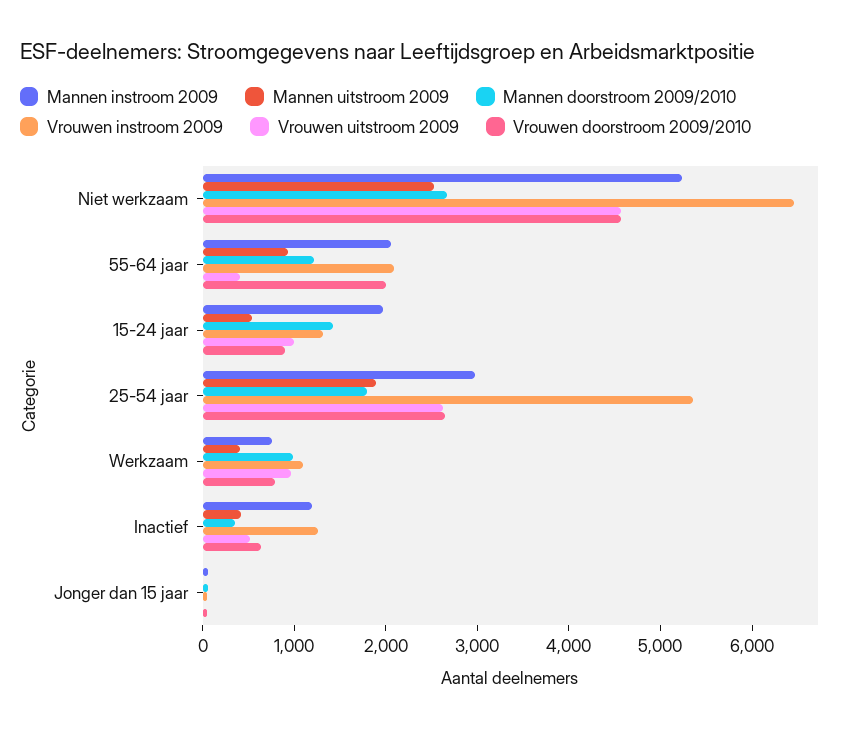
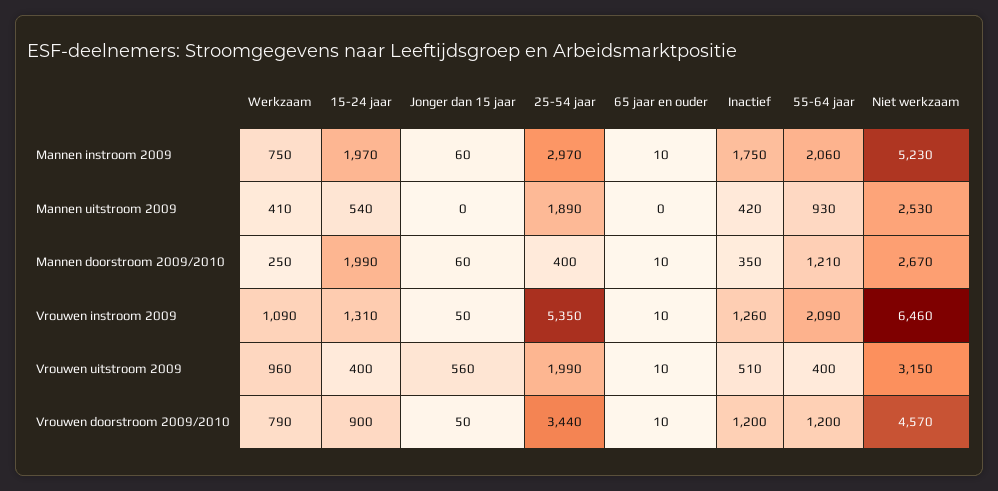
  {
    "Mannen instroom 2009": {
      "Niet werkzaam": 5230,
      "55-64 jaar": 2060,
      "15-24 jaar": 1970,
      "25-54 jaar": 2970,
      "Werkzaam": 750,
-     "Inactief": 1200,
+     "Inactief": 1750,
-     "Jonger dan 15 jaar": 60
+     "Jonger dan 15 jaar": 60,
+     "65 jaar en ouder": 10
    },
    "Mannen uitstroom 2009": {
      "Niet werkzaam": 2530,
      "55-64 jaar": 930,
      "15-24 jaar": 540,
      "25-54 jaar": 1890,
      "Werkzaam": 410,
      "Inactief": 420,
-     "Jonger dan 15 jaar": 0
+     "Jonger dan 15 jaar": 0,
+     "65 jaar en ouder": 0
    },
    "Mannen doorstroom 2009/2010": {
      "Niet werkzaam": 2670,
      "55-64 jaar": 1210,
-     "15-24 jaar": 1400,
+     "15-24 jaar": 1990,
-     "25-54 jaar": 1800,
+     "25-54 jaar": 400,
-     "Werkzaam": 1000,
+     "Werkzaam": 250,
      "Inactief": 350,
-     "Jonger dan 15 jaar": 60
+     "Jonger dan 15 jaar": 60,
+     "65 jaar en ouder": 10
    },
    "Vrouwen instroom 2009": {
      "Niet werkzaam": 6460,
      "55-64 jaar": 2090,
      "15-24 jaar": 1310,
      "25-54 jaar": 5350,
      "Werkzaam": 1090,
      "Inactief": 1260,
-     "Jonger dan 15 jaar": 50
+     "Jonger dan 15 jaar": 50,
+     "65 jaar en ouder": 10
    },
    "Vrouwen uitstroom 2009": {
-     "Niet werkzaam": 4600,
+     "Niet werkzaam": 3150,
      "55-64 jaar": 400,
-     "15-24 jaar": 1000,
+     "15-24 jaar": 400,
-     "25-54 jaar": 2600,
+     "25-54 jaar": 1990,
      "Werkzaam": 960,
      "Inactief": 510,
-     "Jonger dan 15 jaar": 0
+     "Jonger dan 15 jaar": 560,
+     "65 jaar en ouder": 10
    },
    "Vrouwen doorstroom 2009/2010": {
      "Niet werkzaam": 4570,
-     "55-64 jaar": 2000,
+     "55-64 jaar": 1200,
      "15-24 jaar": 900,
-     "25-54 jaar": 2600,
+     "25-54 jaar": 3440,
      "Werkzaam": 790,
-     "Inactief": 600,
+     "Inactief": 1200,
-     "Jonger dan 15 jaar": 50
+     "Jonger dan 15 jaar": 50,
+     "65 jaar en ouder": 10
    }
  }

